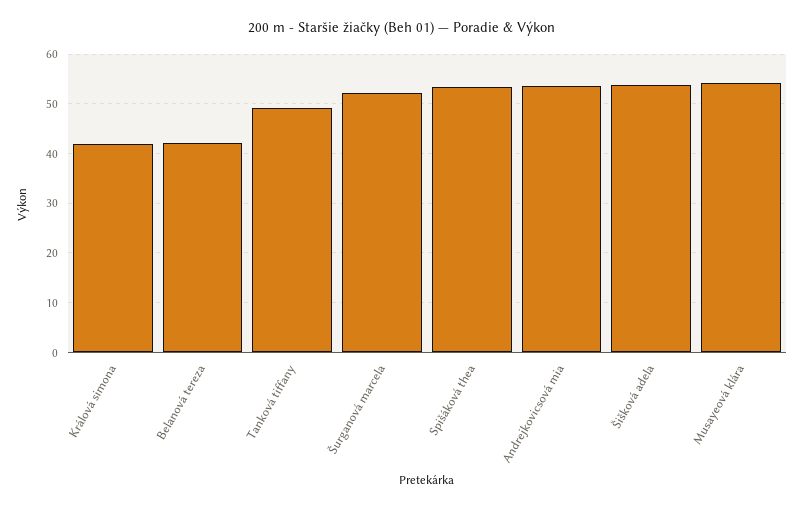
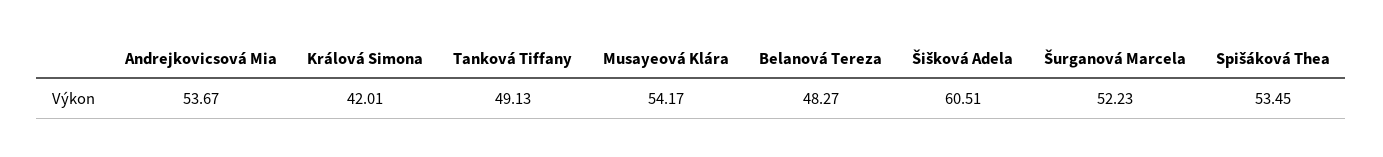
  {
    "Králová simona": 42.01,
-   "Belanová tereza": 42,
+   "Belanová tereza": 48.27,
    "Tanková tiffany": 49.13,
    "Šurganová marcela": 52.23,
    "Spišáková thea": 53.45,
    "Andrejkovicsová mia": 53.67,
-   "Šišková adela": 54,
+   "Šišková adela": 60.51,
    "Musayeová klára": 54.17
  }

